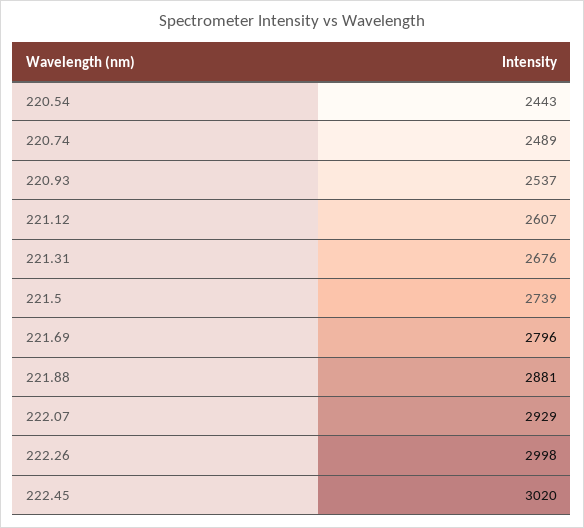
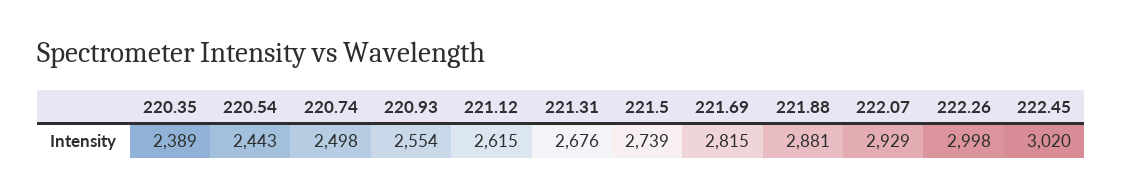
  {
    "220.54": 2443,
-   "220.74": 2489,
+   "220.74": 2498,
-   "220.93": 2537,
+   "220.93": 2554,
-   "221.12": 2607,
+   "221.12": 2615,
    "221.31": 2676,
    "221.5": 2739,
-   "221.69": 2796,
+   "221.69": 2815,
    "221.88": 2881,
    "222.07": 2929,
    "222.26": 2998,
-   "222.45": 3020
+   "222.45": 3020,
+   "220.35": 2389
  }

